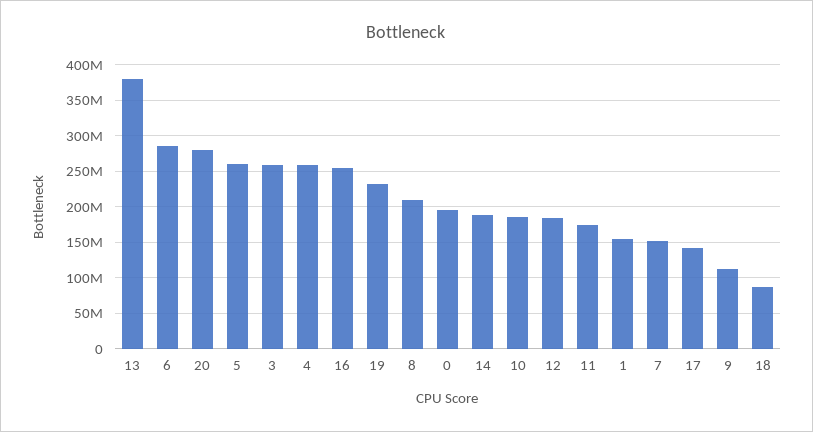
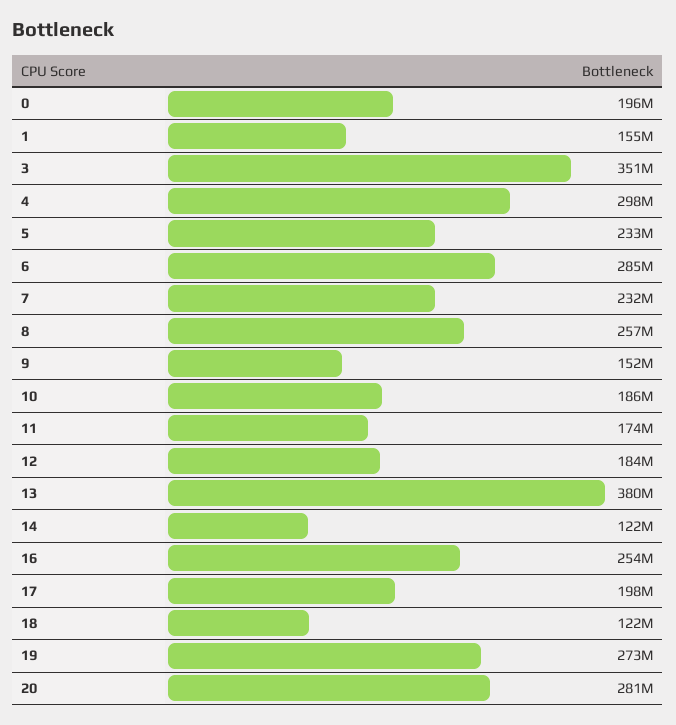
  {
    "13": 380000000,
    "6": 285000000,
    "20": 281000000,
-   "5": 260000000,
+   "5": 233000000,
-   "3": 260000000,
+   "3": 351000000,
-   "4": 260000000,
+   "4": 298000000,
    "16": 254000000,
-   "19": 230000000,
+   "19": 273000000,
-   "8": 210000000,
+   "8": 257000000,
    "0": 196000000,
-   "14": 190000000,
+   "14": 122000000,
    "10": 186000000,
    "12": 184000000,
    "11": 174000000,
    "1": 155000000,
-   "7": 150000000,
+   "7": 232000000,
-   "17": 140000000,
+   "17": 198000000,
-   "9": 110000000,
+   "9": 152000000,
-   "18": 90000000
+   "18": 122000000
  }

